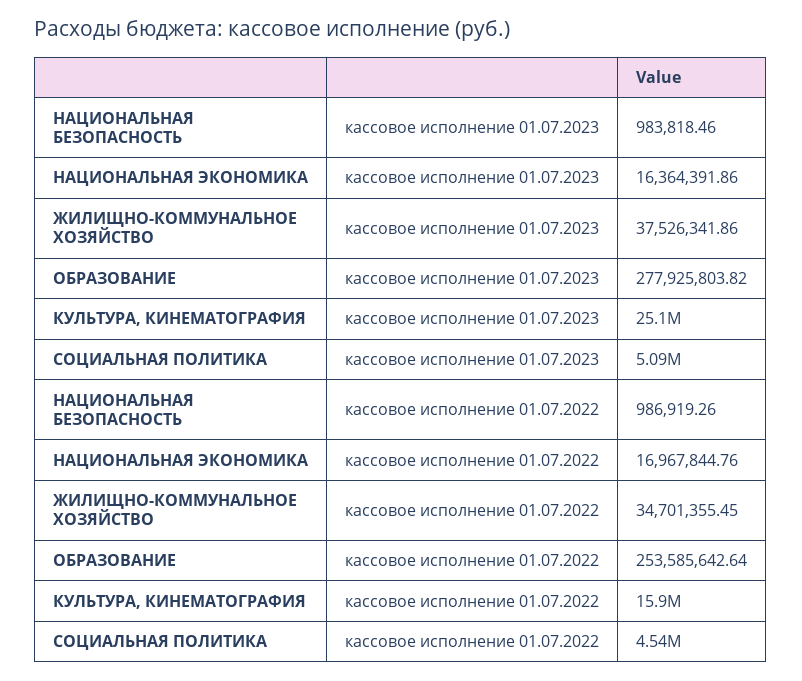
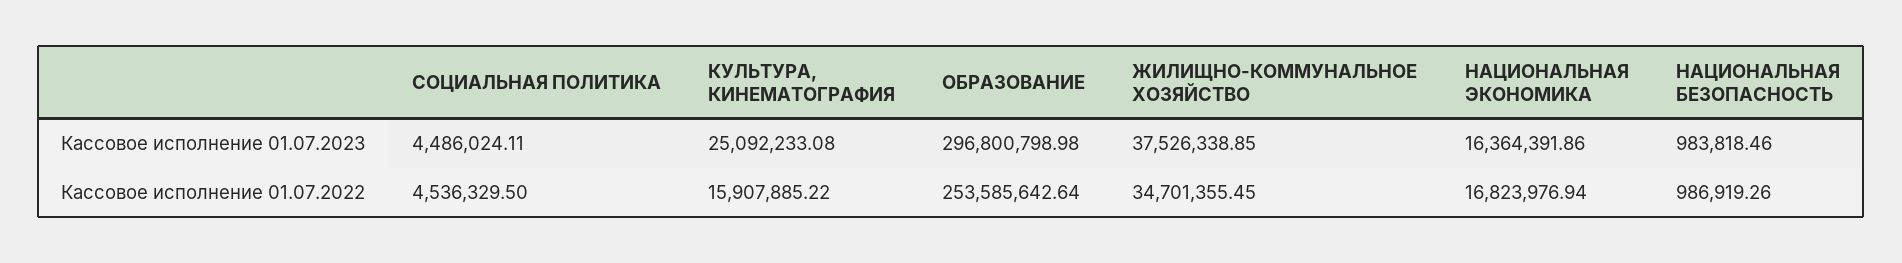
  {
    "НАЦИОНАЛЬНАЯ БЕЗОПАСНОСТЬ": {
      "кассовое исполнение 01.07.2023": 983818.46,
      "кассовое исполнение 01.07.2022": 986919.26
    },
    "НАЦИОНАЛЬНАЯ ЭКОНОМИКА": {
      "кассовое исполнение 01.07.2023": 16364391.86,
-     "кассовое исполнение 01.07.2022": 16967844.76
+     "кассовое исполнение 01.07.2022": 16823976.94
    },
    "ЖИЛИЩНО-КОММУНАЛЬНОЕ ХОЗЯЙСТВО": {
-     "кассовое исполнение 01.07.2023": 37526341.86,
+     "кассовое исполнение 01.07.2023": 37526338.85,
      "кассовое исполнение 01.07.2022": 34701355.45
    },
    "ОБРАЗОВАНИЕ": {
-     "кассовое исполнение 01.07.2023": 277925803.82,
+     "кассовое исполнение 01.07.2023": 296800798.98,
      "кассовое исполнение 01.07.2022": 253585642.64
    },
    "КУЛЬТУРА, КИНЕМАТОГРАФИЯ": {
      "кассовое исполнение 01.07.2023": 25092233.08,
      "кассовое исполнение 01.07.2022": 15907885.22
    },
    "СОЦИАЛЬНАЯ ПОЛИТИКА": {
-     "кассовое исполнение 01.07.2023": 5090000,
+     "кассовое исполнение 01.07.2023": 4486024.11,
      "кассовое исполнение 01.07.2022": 4536329.5
    }
  }

